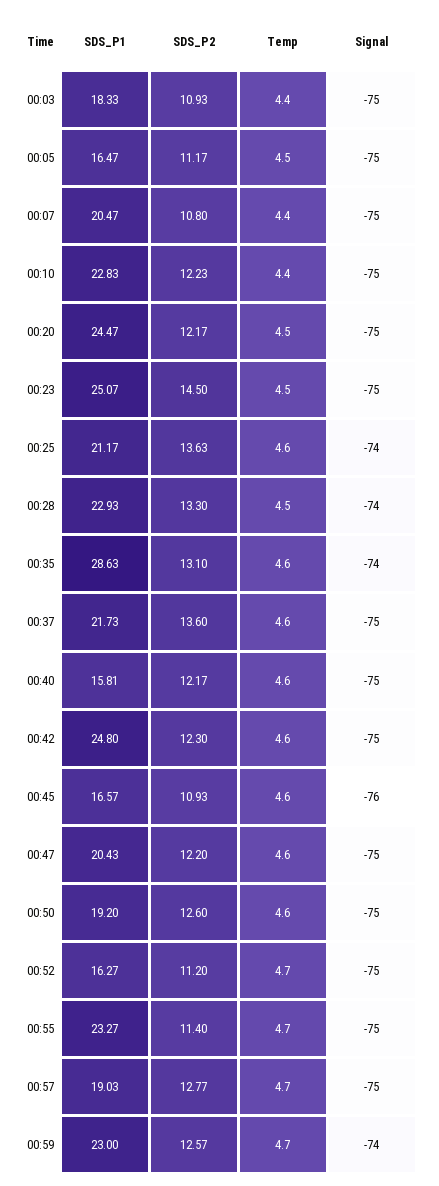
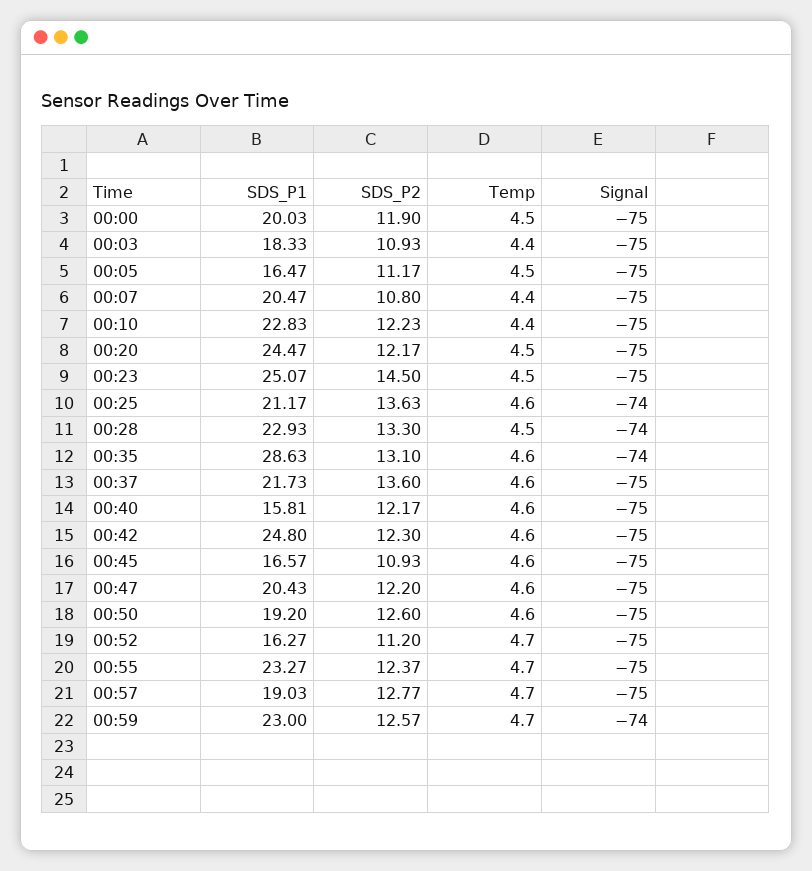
  {
    "SDS_P1": {
      "00:03": 18.33,
      "00:05": 16.47,
      "00:07": 20.47,
      "00:10": 22.83,
      "00:20": 24.47,
      "00:23": 25.07,
      "00:25": 21.17,
      "00:28": 22.93,
      "00:35": 28.63,
      "00:37": 21.73,
      "00:40": 15.81,
      "00:42": 24.8,
      "00:45": 16.57,
      "00:47": 20.43,
      "00:50": 19.2,
      "00:52": 16.27,
      "00:55": 23.27,
      "00:57": 19.03,
-     "00:59": 23
+     "00:59": 23,
+     "00:00": 20.03
    },
    "SDS_P2": {
      "00:03": 10.93,
      "00:05": 11.17,
      "00:07": 10.8,
      "00:10": 12.23,
      "00:20": 12.17,
      "00:23": 14.5,
      "00:25": 13.63,
      "00:28": 13.3,
      "00:35": 13.1,
      "00:37": 13.6,
      "00:40": 12.17,
      "00:42": 12.3,
      "00:45": 10.93,
      "00:47": 12.2,
      "00:50": 12.6,
      "00:52": 11.2,
-     "00:55": 11.4,
+     "00:55": 12.37,
      "00:57": 12.77,
-     "00:59": 12.57
+     "00:59": 12.57,
+     "00:00": 11.9
    },
    "Temp": {
      "00:03": 4.4,
      "00:05": 4.5,
      "00:07": 4.4,
      "00:10": 4.4,
      "00:20": 4.5,
      "00:23": 4.5,
      "00:25": 4.6,
      "00:28": 4.5,
      "00:35": 4.6,
      "00:37": 4.6,
      "00:40": 4.6,
      "00:42": 4.6,
      "00:45": 4.6,
      "00:47": 4.6,
      "00:50": 4.6,
      "00:52": 4.7,
      "00:55": 4.7,
      "00:57": 4.7,
-     "00:59": 4.7
+     "00:59": 4.7,
+     "00:00": 4.5
    },
    "Signal": {
      "00:03": -75,
      "00:05": -75,
      "00:07": -75,
      "00:10": -75,
      "00:20": -75,
      "00:23": -75,
      "00:25": -74,
      "00:28": -74,
      "00:35": -74,
      "00:37": -75,
      "00:40": -75,
      "00:42": -75,
-     "00:45": -76,
+     "00:45": -75,
      "00:47": -75,
      "00:50": -75,
      "00:52": -75,
      "00:55": -75,
      "00:57": -75,
-     "00:59": -74
+     "00:59": -74,
+     "00:00": -75
    }
  }

